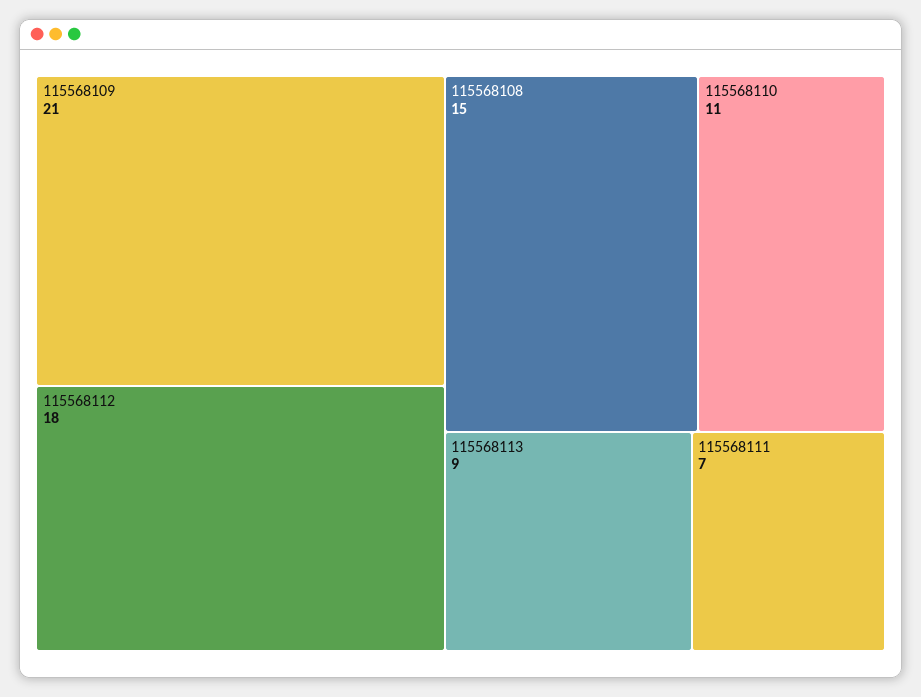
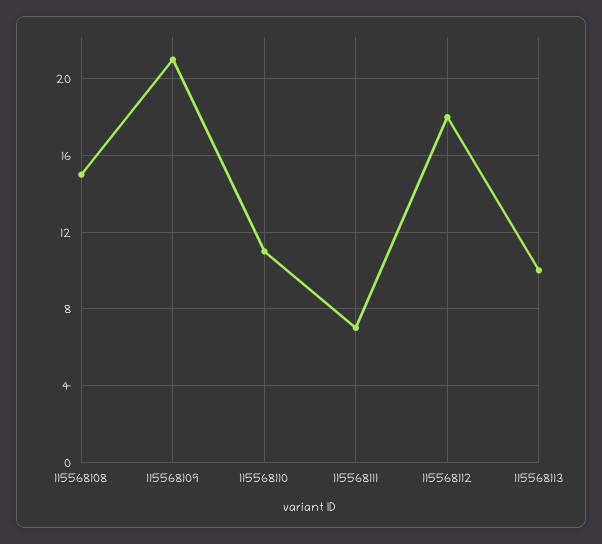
  {
    "115568109": 21,
    "115568112": 18,
    "115568108": 15,
    "115568110": 11,
-   "115568113": 9,
+   "115568113": 10,
    "115568111": 7
  }

